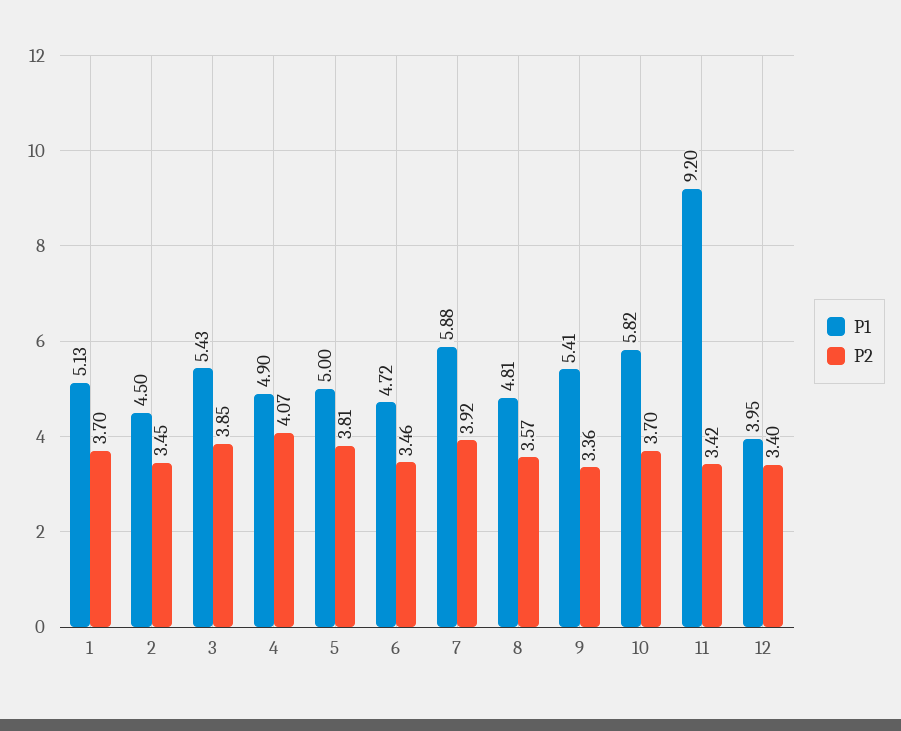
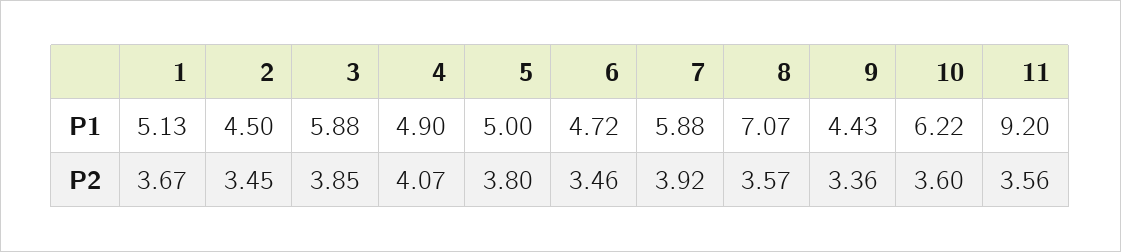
  {
    "P1": {
      "1": 5.13,
      "2": 4.5,
-     "3": 5.43,
+     "3": 5.88,
      "4": 4.9,
      "5": 5,
      "6": 4.72,
      "7": 5.88,
-     "8": 4.81,
+     "8": 7.07,
-     "9": 5.41,
+     "9": 4.43,
-     "10": 5.82,
+     "10": 6.22,
-     "11": 9.2,
+     "11": 9.2
-     "12": 3.95
    },
    "P2": {
-     "1": 3.7,
+     "1": 3.67,
      "2": 3.45,
      "3": 3.85,
      "4": 4.07,
-     "5": 3.81,
+     "5": 3.8,
      "6": 3.46,
      "7": 3.92,
      "8": 3.57,
      "9": 3.36,
-     "10": 3.7,
+     "10": 3.6,
-     "11": 3.42,
+     "11": 3.56
-     "12": 3.4
    }
  }

